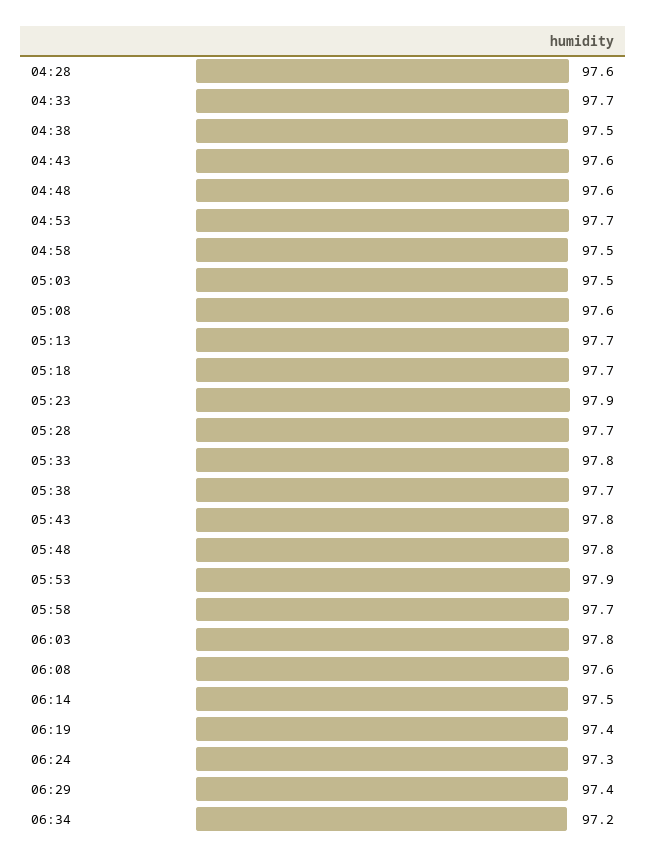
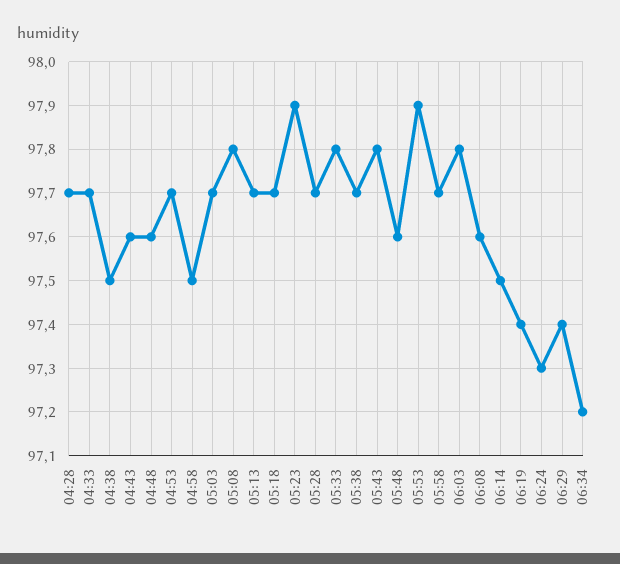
  {
-   "04:28": 97.6,
+   "04:28": 97.7,
    "04:33": 97.7,
    "04:38": 97.5,
    "04:43": 97.6,
    "04:48": 97.6,
    "04:53": 97.7,
    "04:58": 97.5,
-   "05:03": 97.5,
+   "05:03": 97.7,
-   "05:08": 97.6,
+   "05:08": 97.8,
    "05:13": 97.7,
    "05:18": 97.7,
    "05:23": 97.9,
    "05:28": 97.7,
    "05:33": 97.8,
    "05:38": 97.7,
    "05:43": 97.8,
-   "05:48": 97.8,
+   "05:48": 97.6,
    "05:53": 97.9,
    "05:58": 97.7,
    "06:03": 97.8,
    "06:08": 97.6,
    "06:14": 97.5,
    "06:19": 97.4,
    "06:24": 97.3,
    "06:29": 97.4,
    "06:34": 97.2
  }

